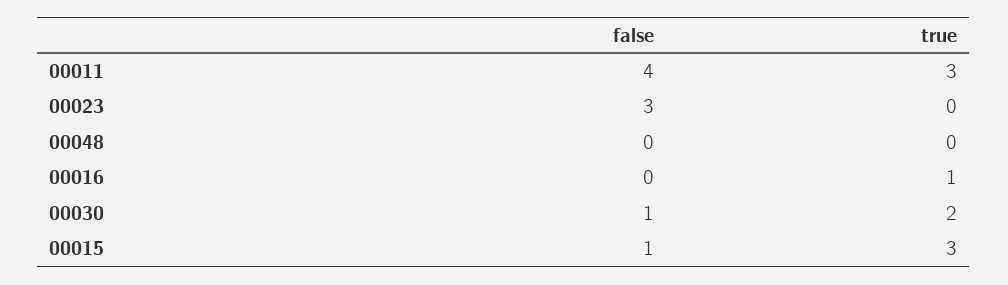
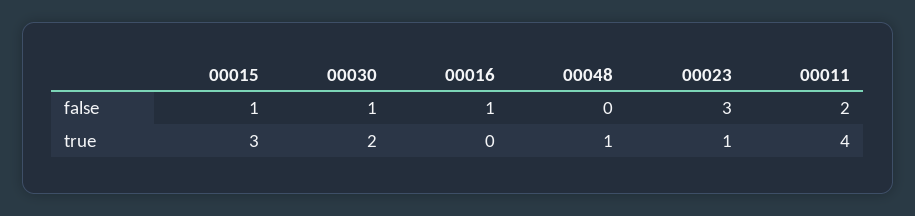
  {
    "false": {
-     "00011": 4,
+     "00011": 2,
      "00023": 3,
      "00048": 0,
-     "00016": 0,
+     "00016": 1,
      "00030": 1,
      "00015": 1
    },
    "true": {
-     "00011": 3,
+     "00011": 4,
-     "00023": 0,
+     "00023": 1,
-     "00048": 0,
+     "00048": 1,
-     "00016": 1,
+     "00016": 0,
      "00030": 2,
      "00015": 3
    }
  }

